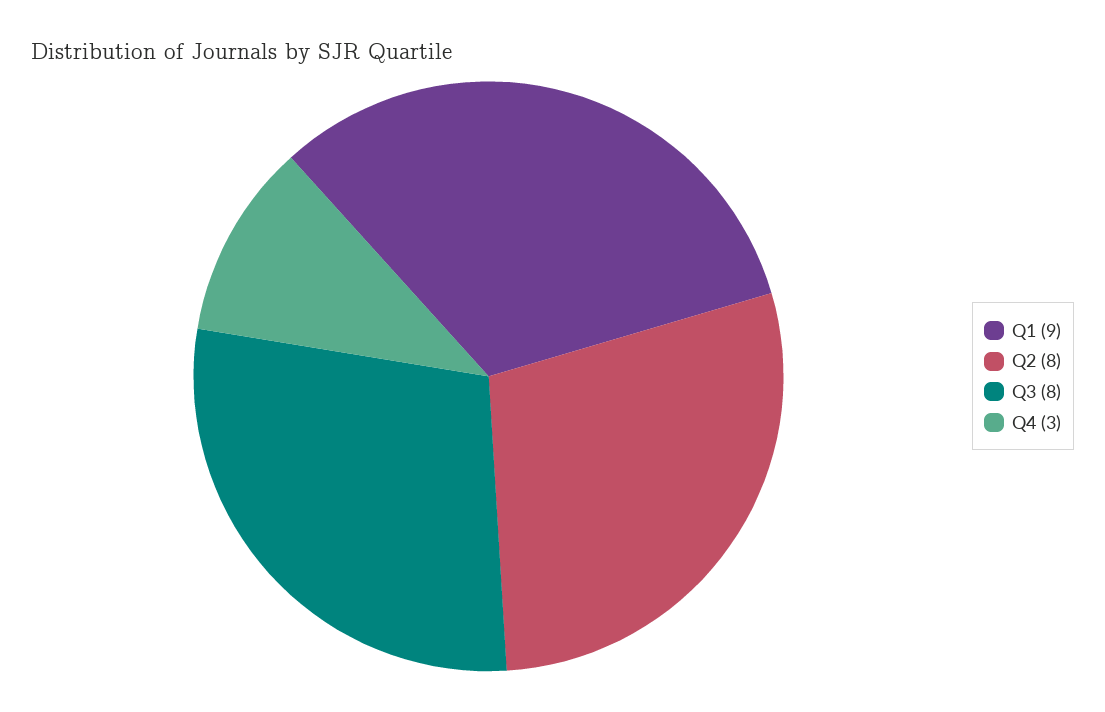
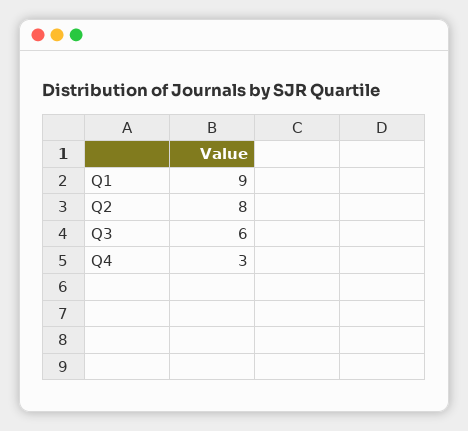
  {
    "Q1": 9,
    "Q2": 8,
-   "Q3": 8,
+   "Q3": 6,
    "Q4": 3
  }

